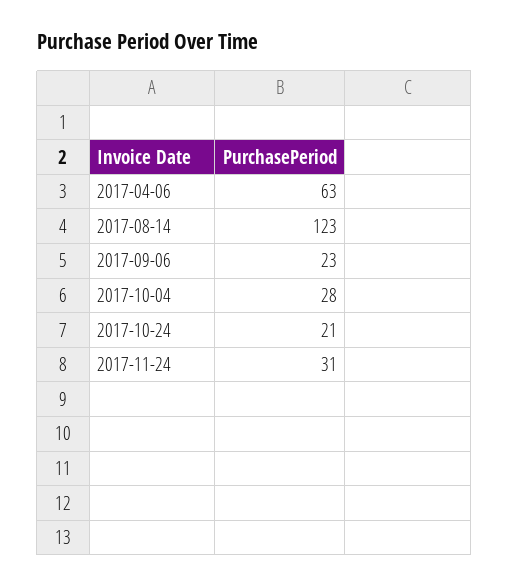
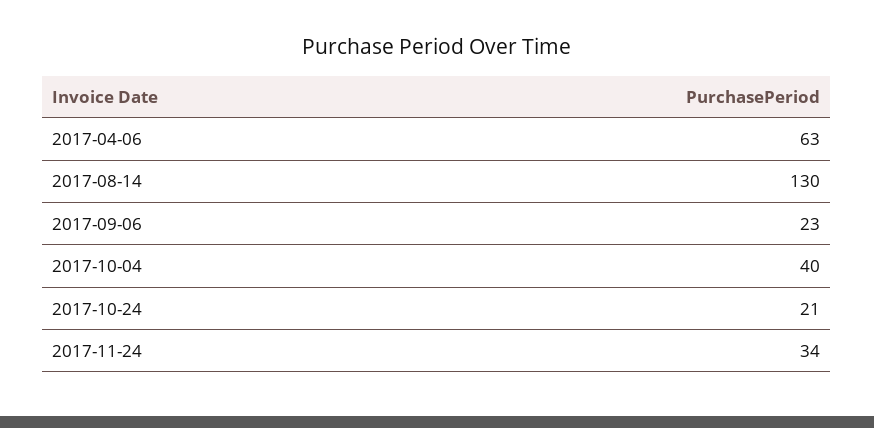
  {
    "2017-04-06": 63,
-   "2017-08-14": 123,
+   "2017-08-14": 130,
    "2017-09-06": 23,
-   "2017-10-04": 28,
+   "2017-10-04": 40,
    "2017-10-24": 21,
-   "2017-11-24": 31
+   "2017-11-24": 34
  }

